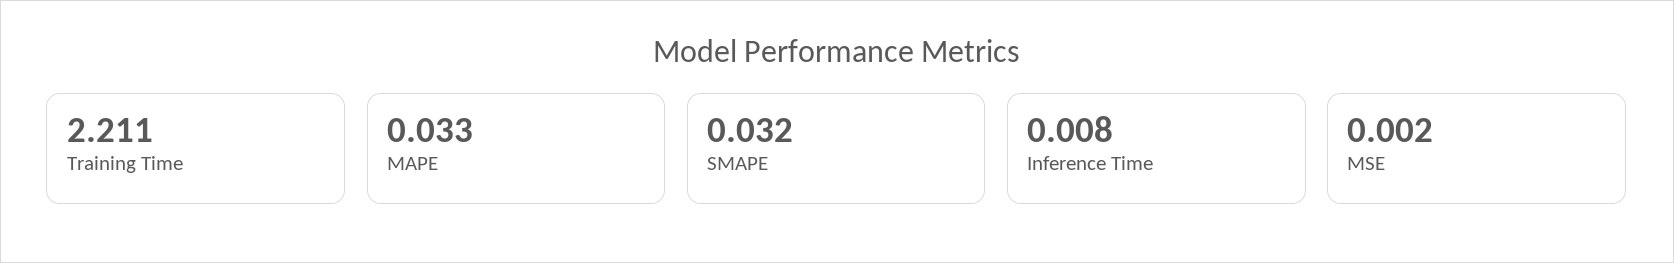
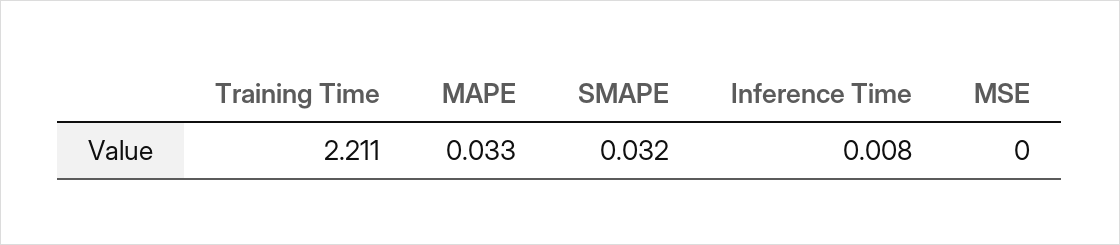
  {
    "Training Time": 2.211,
    "MAPE": 0.033,
    "SMAPE": 0.032,
    "Inference Time": 0.008,
-   "MSE": 0.002
+   "MSE": 0
  }

